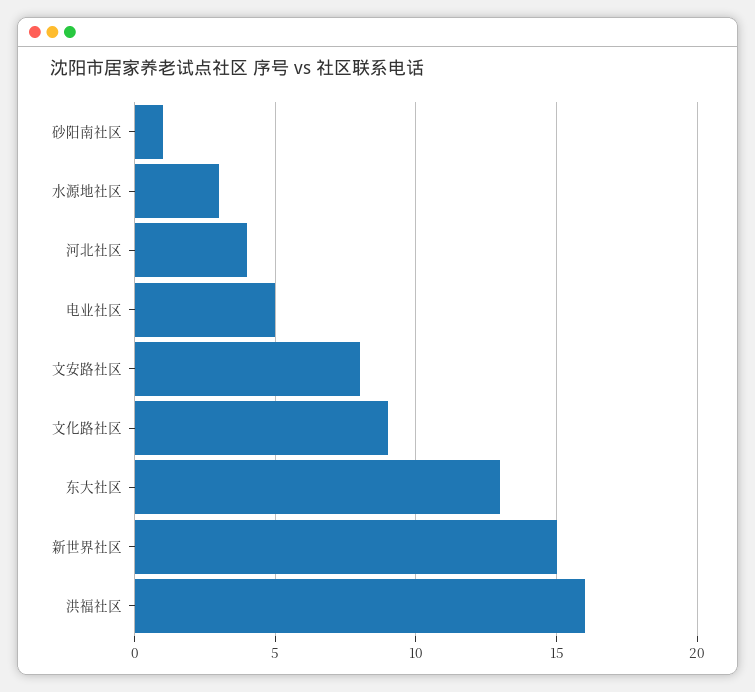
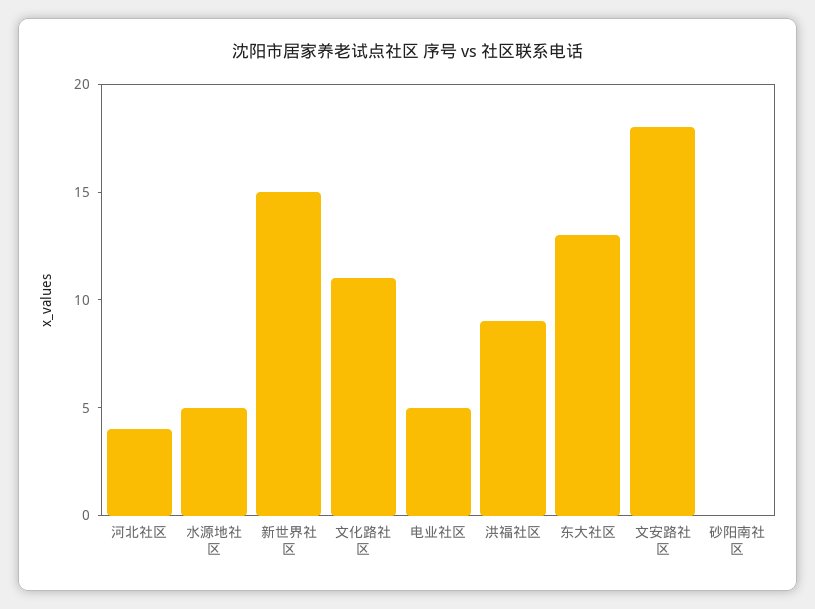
  {
-   "砂阳南社区": 1,
+   "砂阳南社区": 0,
-   "水源地社区": 3,
+   "水源地社区": 5,
    "河北社区": 4,
    "电业社区": 5,
-   "文安路社区": 8,
+   "文安路社区": 18,
-   "文化路社区": 9,
+   "文化路社区": 11,
    "东大社区": 13,
    "新世界社区": 15,
-   "洪福社区": 16
+   "洪福社区": 9
  }

